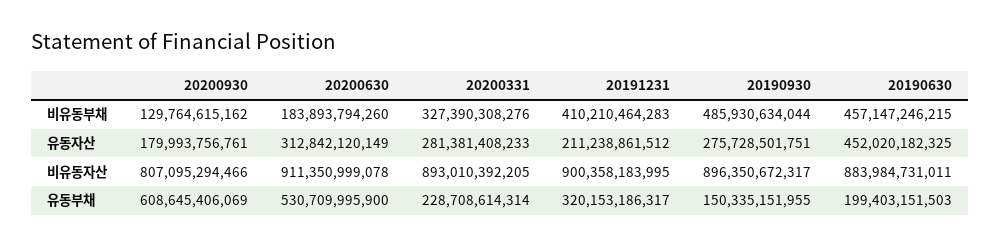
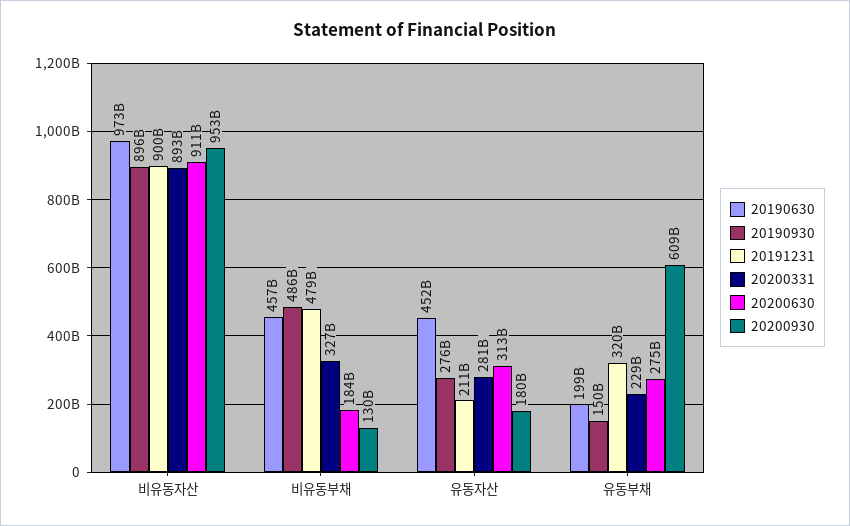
  {
    "20200930": {
      "비유동부채": 129764615162,
      "유동자산": 179993756761,
-     "비유동자산": 807095294466,
+     "비유동자산": 953000000000,
      "유동부채": 608645406069
    },
    "20200630": {
      "비유동부채": 183893794260,
      "유동자산": 312842120149,
      "비유동자산": 911350999078,
-     "유동부채": 530709995900
+     "유동부채": 275000000000
    },
    "20200331": {
      "비유동부채": 327390308276,
      "유동자산": 281381408233,
      "비유동자산": 893010392205,
      "유동부채": 228708614314
    },
    "20191231": {
-     "비유동부채": 410210464283,
+     "비유동부채": 479000000000,
      "유동자산": 211238861512,
      "비유동자산": 900358183995,
      "유동부채": 320153186317
    },
    "20190930": {
      "비유동부채": 485930634044,
      "유동자산": 275728501751,
      "비유동자산": 896350672317,
      "유동부채": 150335151955
    },
    "20190630": {
      "비유동부채": 457147246215,
      "유동자산": 452020182325,
-     "비유동자산": 883984731011,
+     "비유동자산": 973000000000,
      "유동부채": 199403151503
    }
  }

